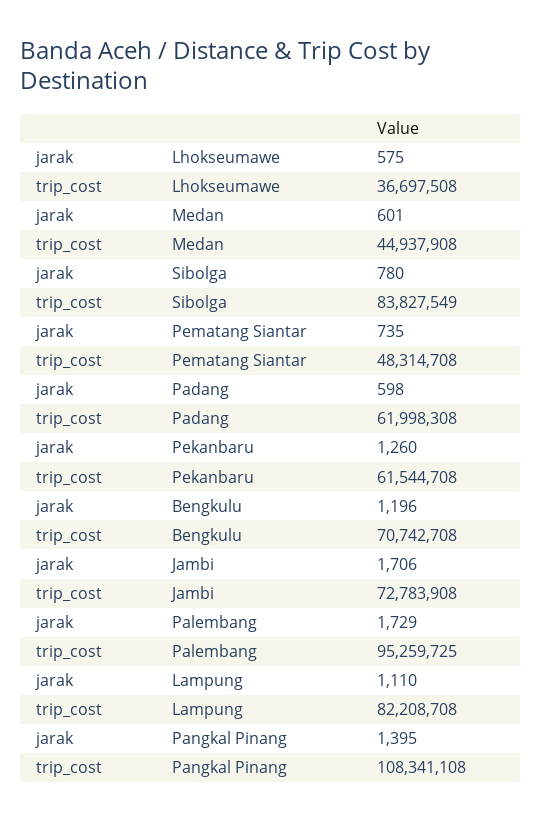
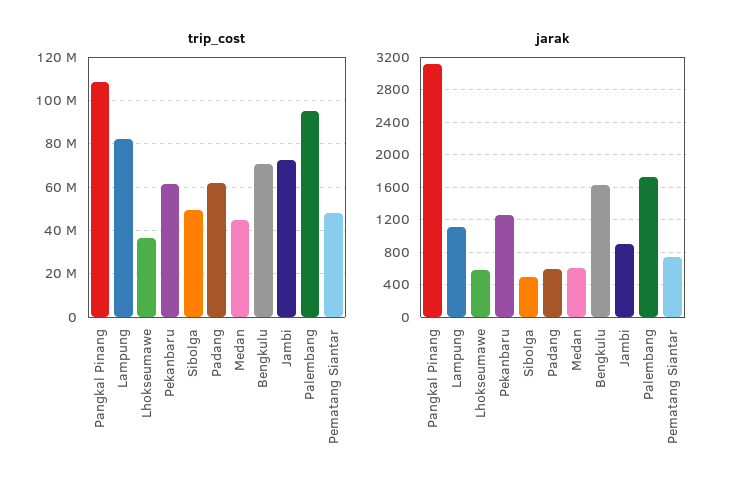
  {
    "jarak": {
      "Lhokseumawe": 575,
      "Medan": 601,
-     "Sibolga": 780,
+     "Sibolga": 500,
      "Pematang Siantar": 735,
      "Padang": 598,
      "Pekanbaru": 1260,
-     "Bengkulu": 1196,
+     "Bengkulu": 1600,
-     "Jambi": 1706,
+     "Jambi": 900,
      "Palembang": 1729,
      "Lampung": 1110,
-     "Pangkal Pinang": 1395
+     "Pangkal Pinang": 3100
    },
    "trip_cost": {
      "Lhokseumawe": 36697508,
      "Medan": 44937908,
-     "Sibolga": 83827549,
+     "Sibolga": 50000000,
      "Pematang Siantar": 48314708,
      "Padang": 61998308,
      "Pekanbaru": 61544708,
      "Bengkulu": 70742708,
      "Jambi": 72783908,
      "Palembang": 95259725,
      "Lampung": 82208708,
      "Pangkal Pinang": 108341108
    }
  }

